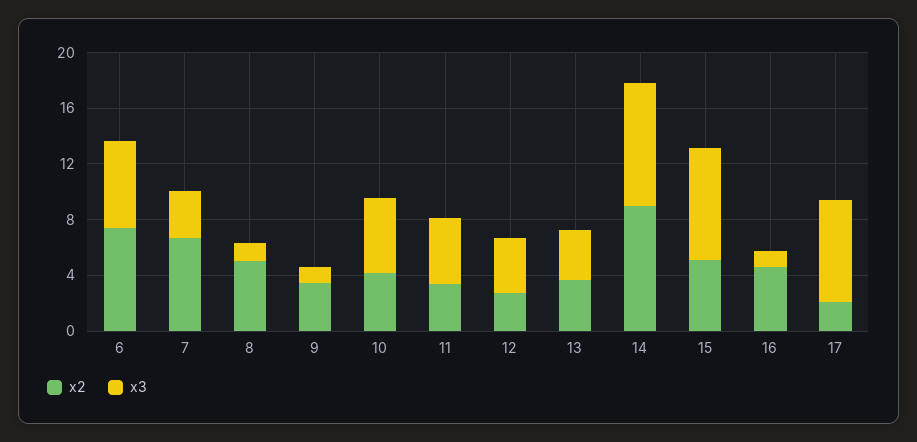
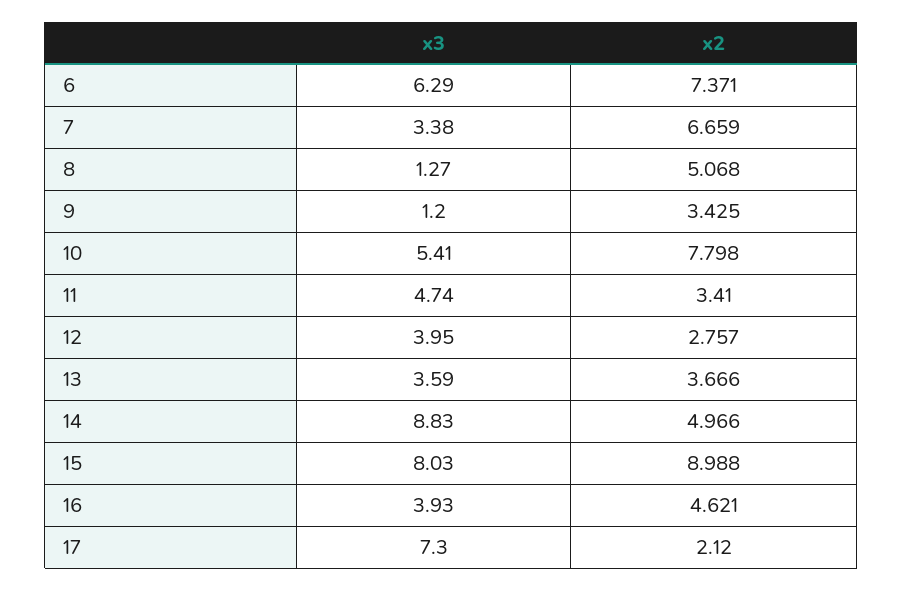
  {
    "x2": {
      "6": 7.371,
      "7": 6.659,
      "8": 5.068,
      "9": 3.425,
-     "10": 4,
+     "10": 7.798,
      "11": 3.41,
      "12": 2.757,
      "13": 3.666,
-     "14": 9,
+     "14": 4.966,
-     "15": 5,
+     "15": 8.988,
      "16": 4.621,
      "17": 2.12
    },
    "x3": {
      "6": 6.29,
      "7": 3.38,
      "8": 1.27,
      "9": 1.2,
      "10": 5.41,
      "11": 4.74,
      "12": 3.95,
      "13": 3.59,
      "14": 8.83,
      "15": 8.03,
-     "16": 1,
+     "16": 3.93,
      "17": 7.3
    }
  }

